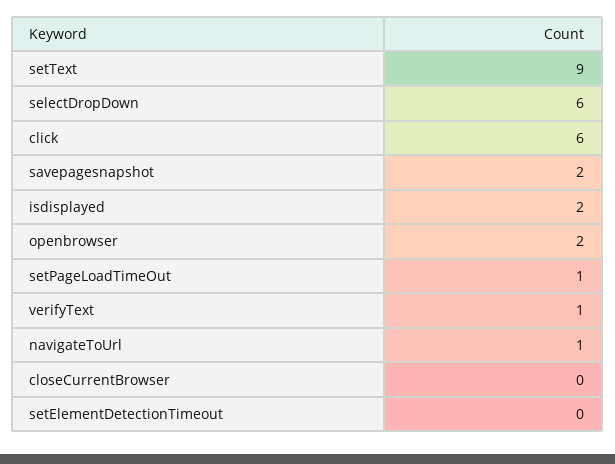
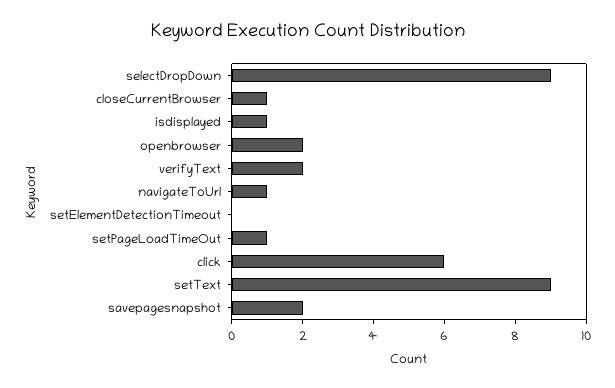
  {
    "setText": 9,
-   "selectDropDown": 6,
+   "selectDropDown": 9,
    "click": 6,
    "savepagesnapshot": 2,
-   "isdisplayed": 2,
+   "isdisplayed": 1,
    "openbrowser": 2,
    "setPageLoadTimeOut": 1,
-   "verifyText": 1,
+   "verifyText": 2,
    "navigateToUrl": 1,
-   "closeCurrentBrowser": 0,
+   "closeCurrentBrowser": 1,
    "setElementDetectionTimeout": 0
  }

